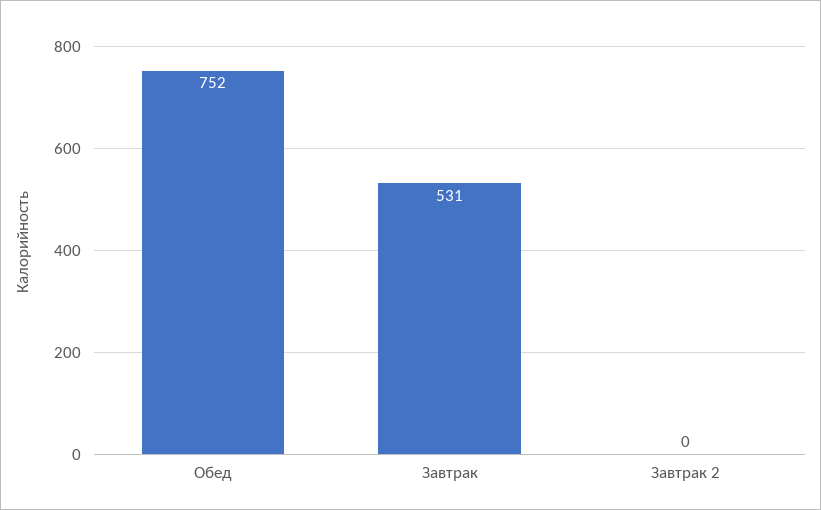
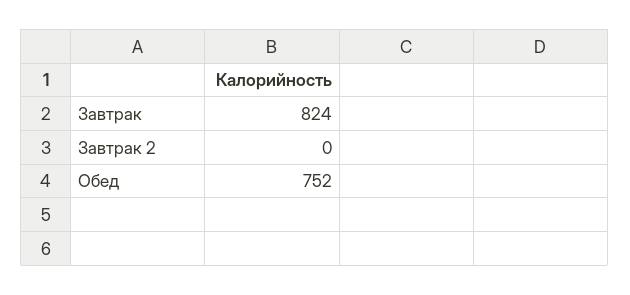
  {
    "Обед": 752,
-   "Завтрак": 531,
+   "Завтрак": 824,
    "Завтрак 2": 0
  }

